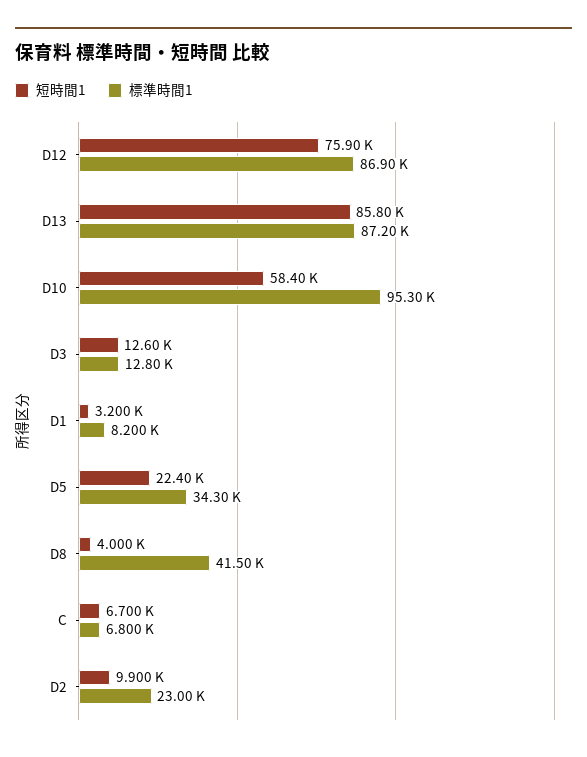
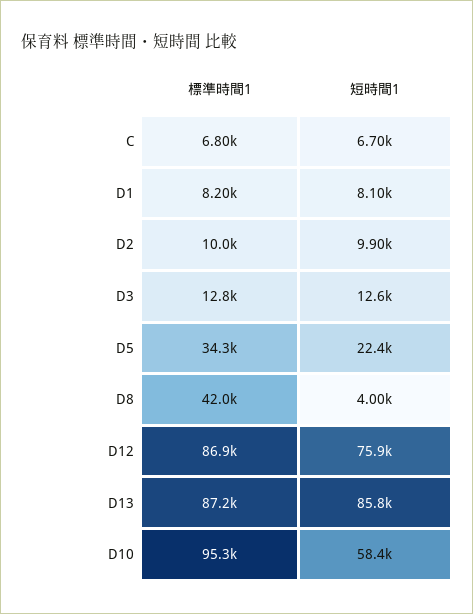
  {
    "短時間1": {
      "D12": 75900,
      "D13": 85800,
      "D10": 58400,
      "D3": 12600,
-     "D1": 3200,
+     "D1": 8100,
      "D5": 22400,
      "D8": 4000,
      "C": 6700,
      "D2": 9900
    },
    "標準時間1": {
      "D12": 86900,
      "D13": 87200,
      "D10": 95300,
      "D3": 12800,
      "D1": 8200,
      "D5": 34300,
-     "D8": 41500,
+     "D8": 42000,
      "C": 6800,
-     "D2": 23000
+     "D2": 10000
    }
  }

